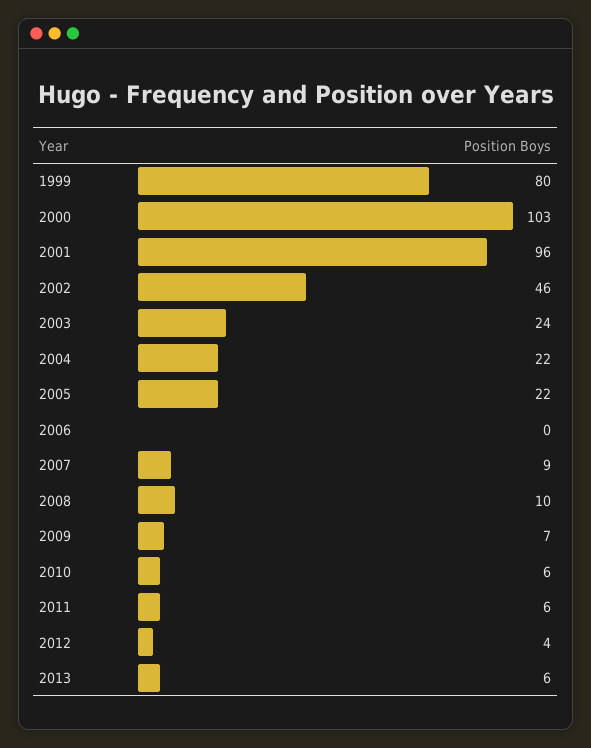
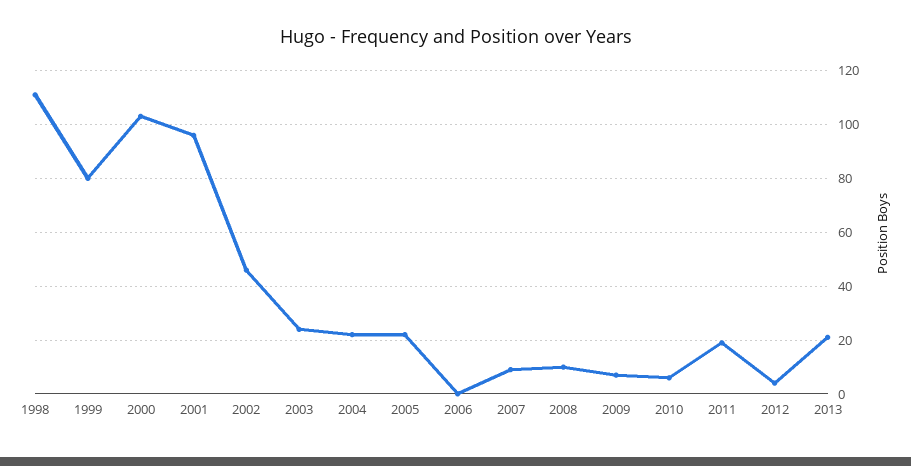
  {
    "1999": 80,
    "2000": 103,
    "2001": 96,
    "2002": 46,
    "2003": 24,
    "2004": 22,
    "2005": 22,
    "2006": 0,
    "2007": 9,
    "2008": 10,
    "2009": 7,
    "2010": 6,
-   "2011": 6,
+   "2011": 20,
    "2012": 4,
-   "2013": 6
+   "2013": 20,
+   "1998": 110
  }

